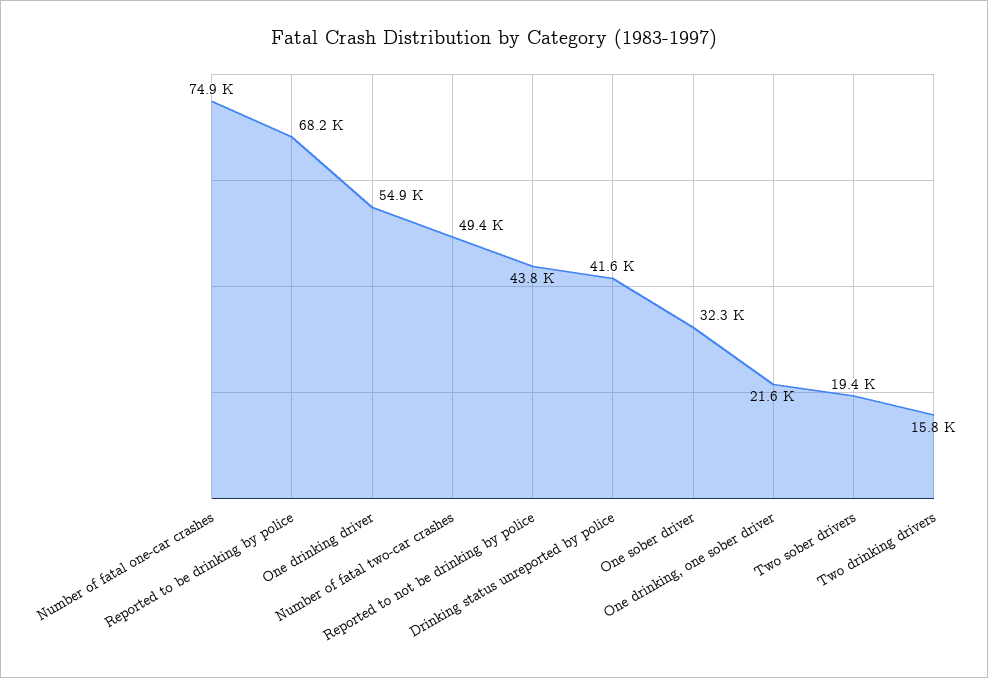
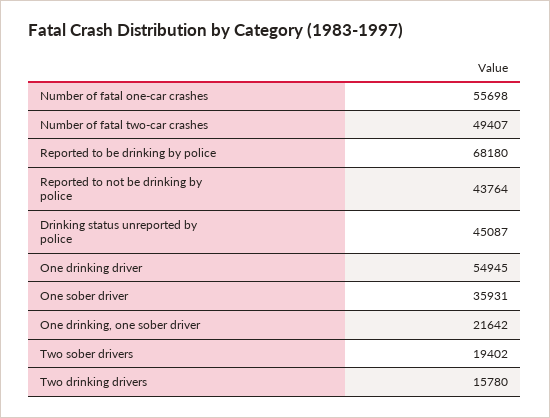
  {
-   "Number of fatal one-car crashes": 74900,
+   "Number of fatal one-car crashes": 55698,
    "Reported to be drinking by police": 68180,
    "One drinking driver": 54945,
    "Number of fatal two-car crashes": 49407,
    "Reported to not be drinking by police": 43764,
-   "Drinking status unreported by police": 41600,
+   "Drinking status unreported by police": 45087,
-   "One sober driver": 32300,
+   "One sober driver": 35931,
    "One drinking, one sober driver": 21642,
    "Two sober drivers": 19402,
    "Two drinking drivers": 15780
  }

